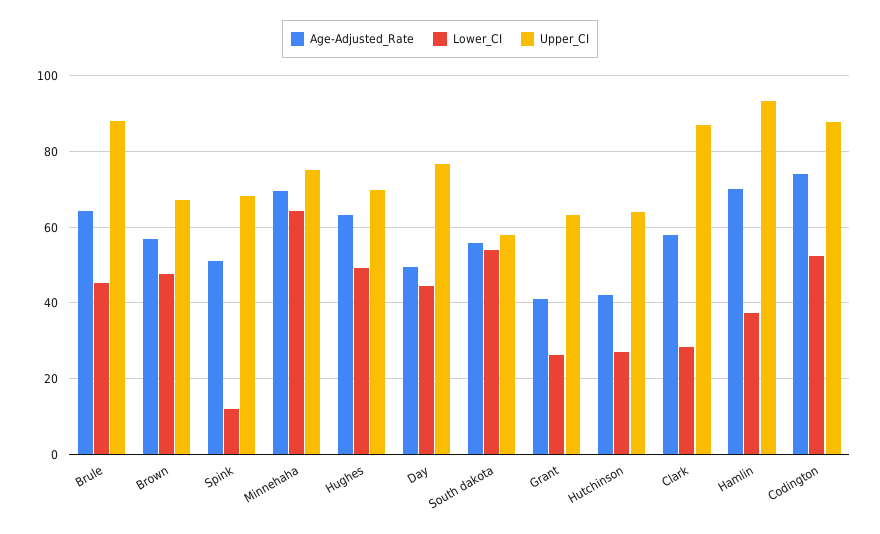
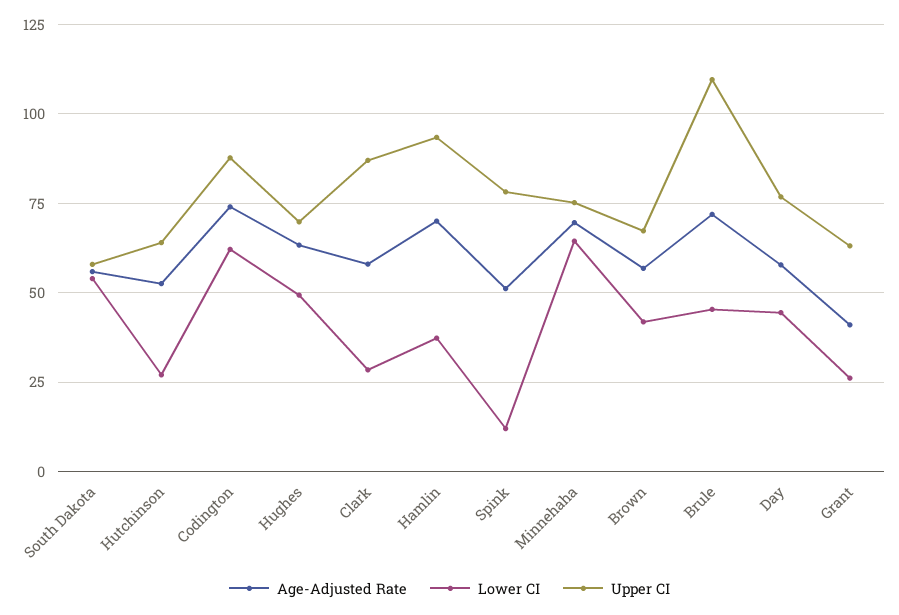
  {
    "Age-Adjusted_Rate": {
-     "Brule": 64,
+     "Brule": 72.5,
      "Brown": 56,
      "Spink": 52,
      "Minnehaha": 70,
      "Hughes": 64,
-     "Day": 50,
+     "Day": 57.5,
      "South dakota": 56,
      "Grant": 42,
-     "Hutchinson": 42,
+     "Hutchinson": 52.5,
      "Clark": 58,
      "Hamlin": 70,
      "Codington": 74
    },
    "Lower_CI": {
      "Brule": 46,
-     "Brown": 48,
+     "Brown": 42.5,
      "Spink": 12,
      "Minnehaha": 64,
      "Hughes": 50,
      "Day": 44,
      "South dakota": 54,
      "Grant": 26,
      "Hutchinson": 28,
      "Clark": 28,
      "Hamlin": 38,
-     "Codington": 52
+     "Codington": 62.5
    },
    "Upper_CI": {
-     "Brule": 88,
+     "Brule": 110,
      "Brown": 68,
-     "Spink": 68,
+     "Spink": 77.5,
      "Minnehaha": 76,
      "Hughes": 70,
      "Day": 76,
      "South dakota": 58,
      "Grant": 64,
      "Hutchinson": 64,
      "Clark": 88,
      "Hamlin": 94,
      "Codington": 88
    }
  }

